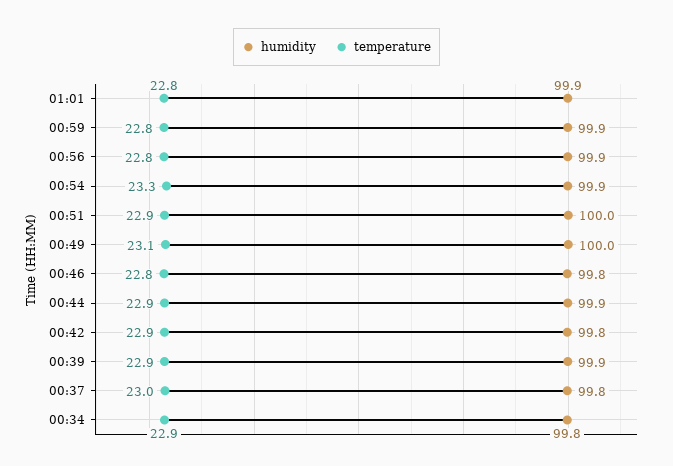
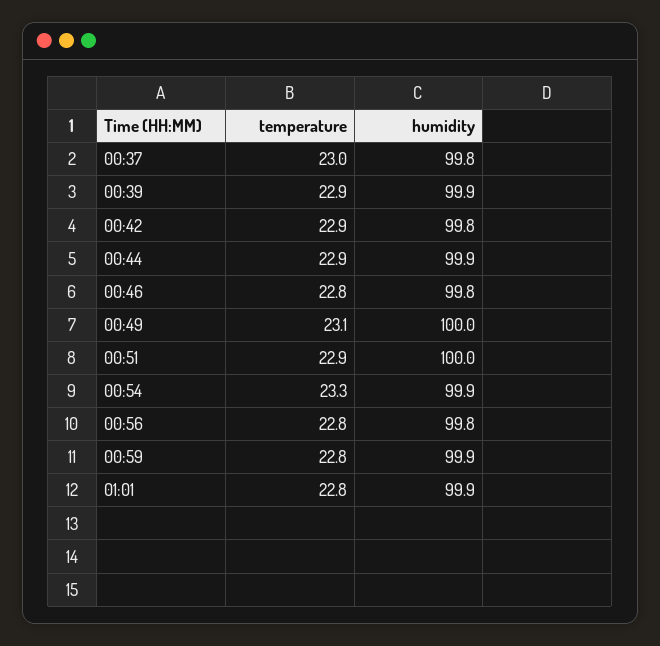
  {
    "humidity": {
      "01:01": 99.9,
      "00:59": 99.9,
-     "00:56": 99.9,
+     "00:56": 99.8,
      "00:54": 99.9,
      "00:51": 100,
      "00:49": 100,
      "00:46": 99.8,
      "00:44": 99.9,
      "00:42": 99.8,
      "00:39": 99.9,
-     "00:37": 99.8,
+     "00:37": 99.8
-     "00:34": 99.8
    },
    "temperature": {
      "01:01": 22.8,
      "00:59": 22.8,
      "00:56": 22.8,
      "00:54": 23.3,
      "00:51": 22.9,
      "00:49": 23.1,
      "00:46": 22.8,
      "00:44": 22.9,
      "00:42": 22.9,
      "00:39": 22.9,
-     "00:37": 23,
+     "00:37": 23
-     "00:34": 22.9
    }
  }

